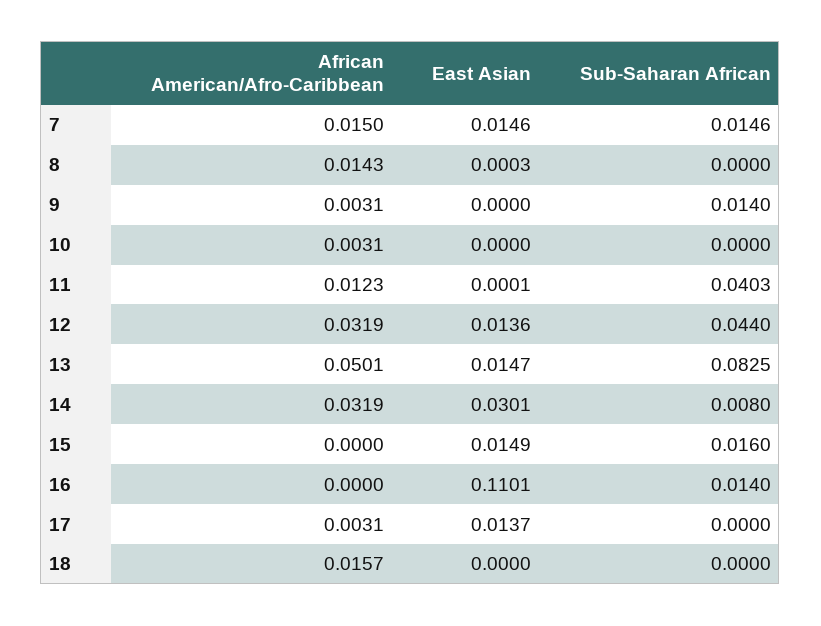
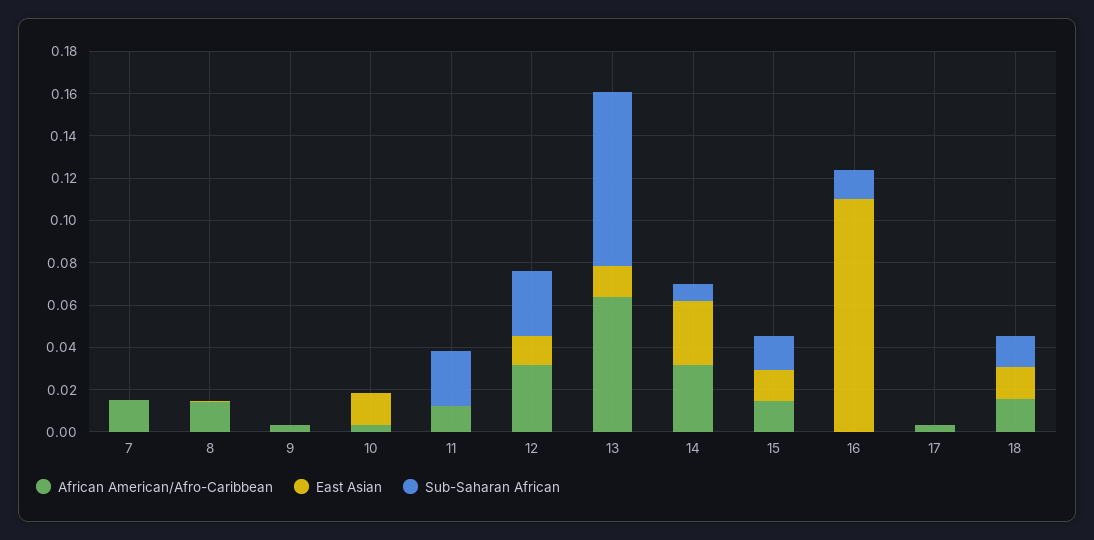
  {
    "African American/Afro-Caribbean": {
      "7": 0.015,
      "8": 0.0143,
      "9": 0.0031,
      "10": 0.0031,
      "11": 0.0123,
      "12": 0.0319,
-     "13": 0.0501,
+     "13": 0.065,
      "14": 0.0319,
-     "15": 0,
+     "15": 0.015,
      "16": 0,
      "17": 0.0031,
      "18": 0.0157
    },
    "East Asian": {
-     "7": 0.0146,
+     "7": 0,
      "8": 0.0003,
      "9": 0,
-     "10": 0,
+     "10": 0.015,
      "11": 0.0001,
      "12": 0.0136,
      "13": 0.0147,
      "14": 0.0301,
      "15": 0.0149,
      "16": 0.1101,
-     "17": 0.0137,
+     "17": 0,
-     "18": 0
+     "18": 0.015
    },
    "Sub-Saharan African": {
-     "7": 0.0146,
+     "7": 0,
      "8": 0,
-     "9": 0.014,
+     "9": 0,
      "10": 0,
-     "11": 0.0403,
+     "11": 0.025,
-     "12": 0.044,
+     "12": 0.03,
      "13": 0.0825,
      "14": 0.008,
      "15": 0.016,
      "16": 0.014,
      "17": 0,
-     "18": 0
+     "18": 0.015
    }
  }

